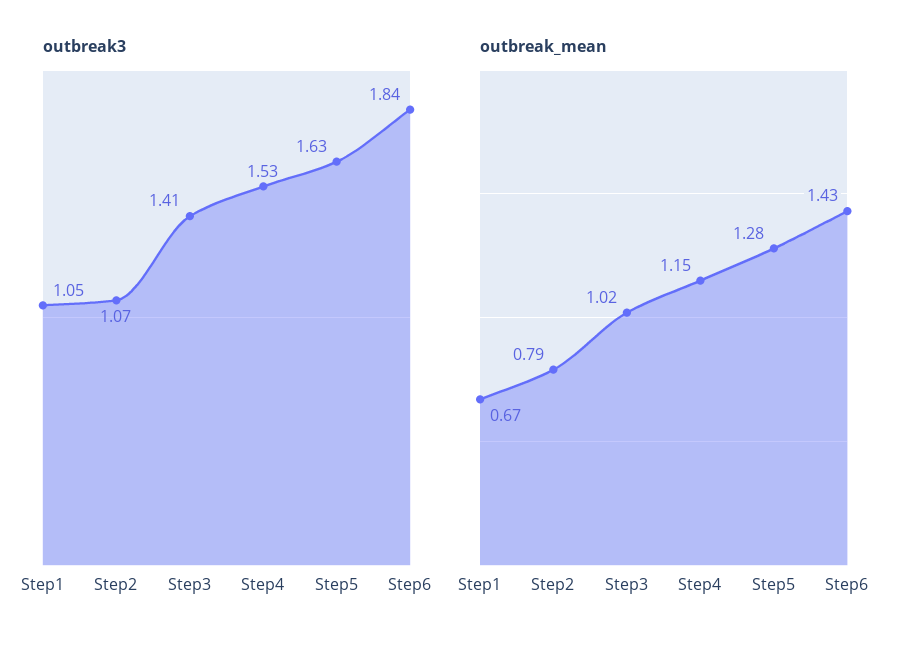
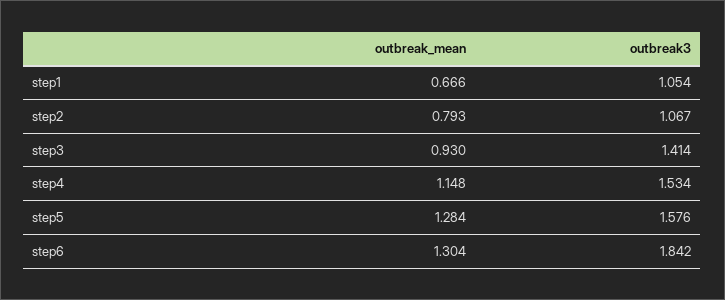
  {
    "outbreak3": {
      "Step1": 1.054,
      "Step2": 1.067,
      "Step3": 1.414,
      "Step4": 1.534,
-     "Step5": 1.63,
+     "Step5": 1.576,
      "Step6": 1.842
    },
    "outbreak_mean": {
      "Step1": 0.666,
      "Step2": 0.793,
-     "Step3": 1.02,
+     "Step3": 0.93,
      "Step4": 1.148,
      "Step5": 1.284,
-     "Step6": 1.43
+     "Step6": 1.304
    }
  }

